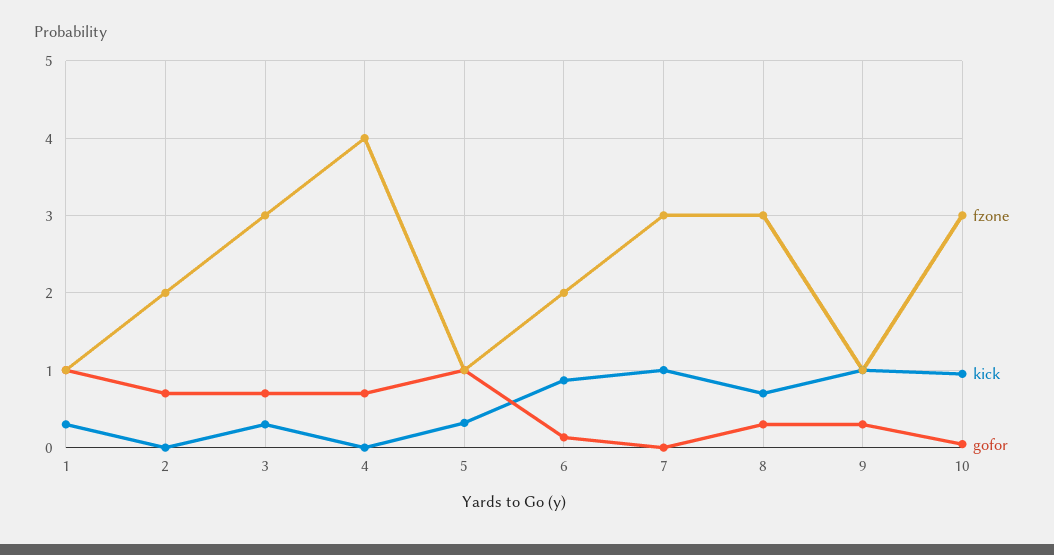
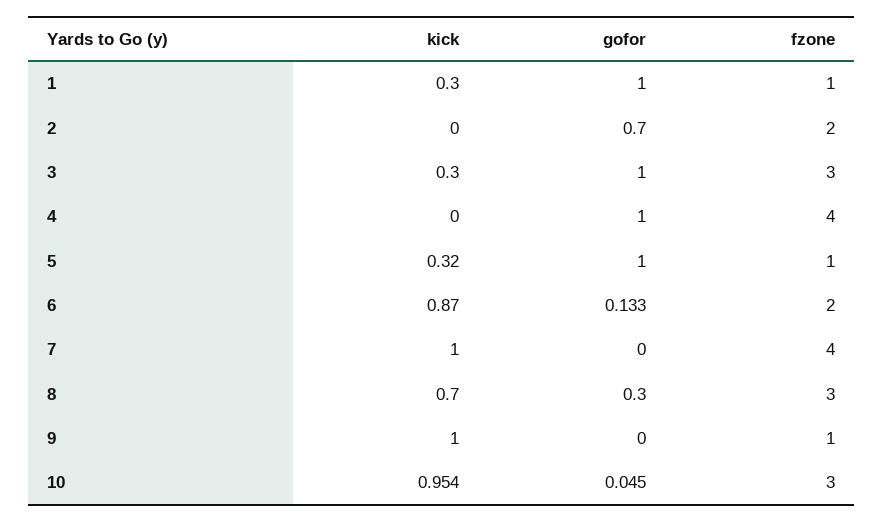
  {
    "fzone": {
      "1": 1,
      "2": 2,
      "3": 3,
      "4": 4,
      "5": 1,
      "6": 2,
-     "7": 3,
+     "7": 4,
      "8": 3,
      "9": 1,
      "10": 3
    },
    "kick": {
      "1": 0.3,
      "2": 0,
      "3": 0.3,
      "4": 0,
      "5": 0.32,
      "6": 0.87,
      "7": 1,
      "8": 0.7,
      "9": 1,
      "10": 0.954
    },
    "gofor": {
      "1": 1,
      "2": 0.7,
-     "3": 0.7,
+     "3": 1,
-     "4": 0.7,
+     "4": 1,
      "5": 1,
      "6": 0.133,
      "7": 0,
      "8": 0.3,
-     "9": 0.3,
+     "9": 0,
      "10": 0.045
    }
  }

